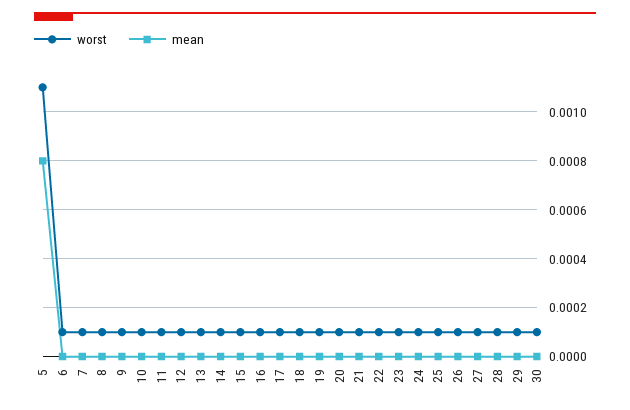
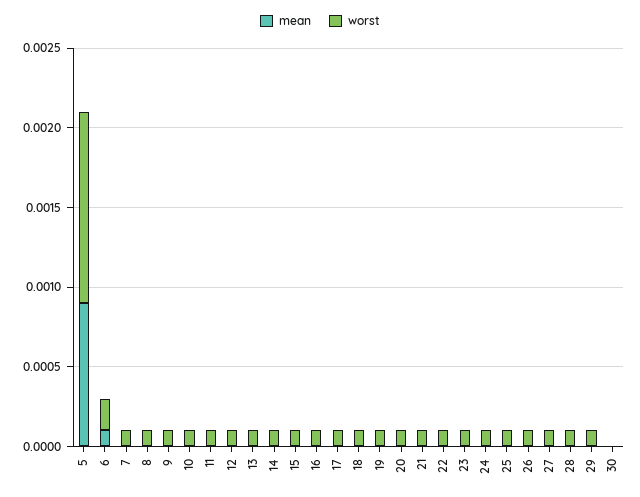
  {
    "worst": {
-     "5": 0.0011,
+     "5": 0.0012,
-     "6": 0.0001,
+     "6": 0.0002,
      "7": 0.0001,
      "8": 0.0001,
      "9": 0.0001,
      "10": 0.0001,
      "11": 0.0001,
      "12": 0.0001,
      "13": 0.0001,
      "14": 0.0001,
      "15": 0.0001,
      "16": 0.0001,
      "17": 0.0001,
      "18": 0.0001,
      "19": 0.0001,
      "20": 0.0001,
      "21": 0.0001,
      "22": 0.0001,
      "23": 0.0001,
      "24": 0.0001,
      "25": 0.0001,
      "26": 0.0001,
      "27": 0.0001,
      "28": 0.0001,
      "29": 0.0001,
-     "30": 0.0001
+     "30": 0
    },
    "mean": {
-     "5": 0.0008,
+     "5": 0.0009,
-     "6": 0,
+     "6": 0.0001,
      "7": 0,
      "8": 0,
      "9": 0,
      "10": 0,
      "11": 0,
      "12": 0,
      "13": 0,
      "14": 0,
      "15": 0,
      "16": 0,
      "17": 0,
      "18": 0,
      "19": 0,
      "20": 0,
      "21": 0,
      "22": 0,
      "23": 0,
      "24": 0,
      "25": 0,
      "26": 0,
      "27": 0,
      "28": 0,
      "29": 0,
      "30": 0
    }
  }

